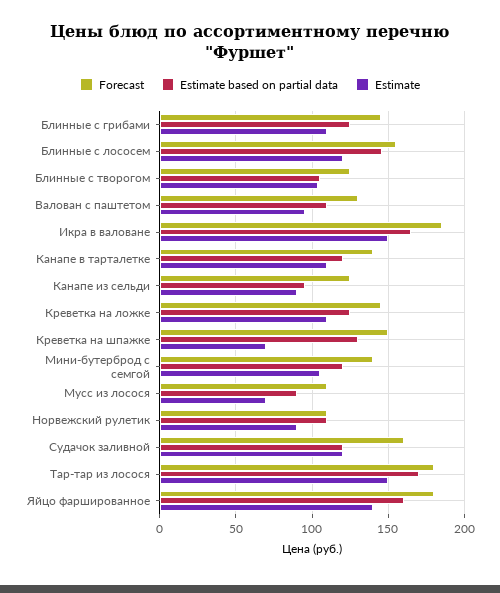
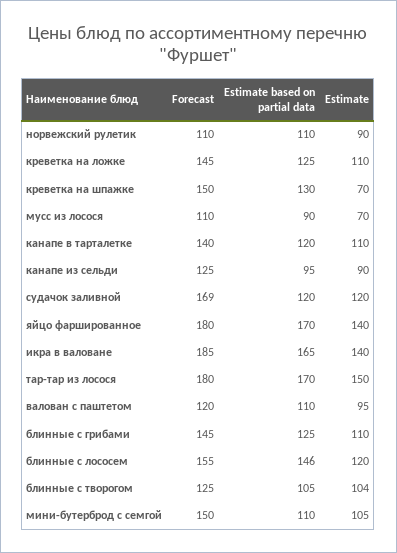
  {
    "Forecast": {
      "Блинные с грибами": 145,
      "Блинные с лососем": 155,
      "Блинные с творогом": 125,
-     "Валован с паштетом": 130,
+     "Валован с паштетом": 120,
      "Икра в валоване": 185,
      "Канапе в тарталетке": 140,
      "Канапе из сельди": 125,
      "Креветка на ложке": 145,
      "Креветка на шпажке": 150,
-     "Мини-бутерброд с семгой": 140,
+     "Мини-бутерброд с семгой": 150,
      "Мусс из лосося": 110,
      "Норвежский рулетик": 110,
-     "Судачок заливной": 160,
+     "Судачок заливной": 169,
      "Тар-тар из лосося": 180,
      "Яйцо фаршированное": 180
    },
    "Estimate based on partial data": {
      "Блинные с грибами": 125,
      "Блинные с лососем": 146,
      "Блинные с творогом": 105,
      "Валован с паштетом": 110,
      "Икра в валоване": 165,
      "Канапе в тарталетке": 120,
      "Канапе из сельди": 95,
      "Креветка на ложке": 125,
      "Креветка на шпажке": 130,
-     "Мини-бутерброд с семгой": 120,
+     "Мини-бутерброд с семгой": 110,
      "Мусс из лосося": 90,
      "Норвежский рулетик": 110,
      "Судачок заливной": 120,
      "Тар-тар из лосося": 170,
-     "Яйцо фаршированное": 160
+     "Яйцо фаршированное": 170
    },
    "Estimate": {
      "Блинные с грибами": 110,
      "Блинные с лососем": 120,
      "Блинные с творогом": 104,
      "Валован с паштетом": 95,
-     "Икра в валоване": 150,
+     "Икра в валоване": 140,
      "Канапе в тарталетке": 110,
      "Канапе из сельди": 90,
      "Креветка на ложке": 110,
      "Креветка на шпажке": 70,
      "Мини-бутерброд с семгой": 105,
      "Мусс из лосося": 70,
      "Норвежский рулетик": 90,
      "Судачок заливной": 120,
      "Тар-тар из лосося": 150,
      "Яйцо фаршированное": 140
    }
  }

